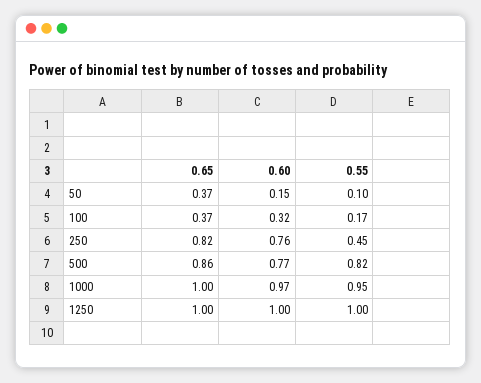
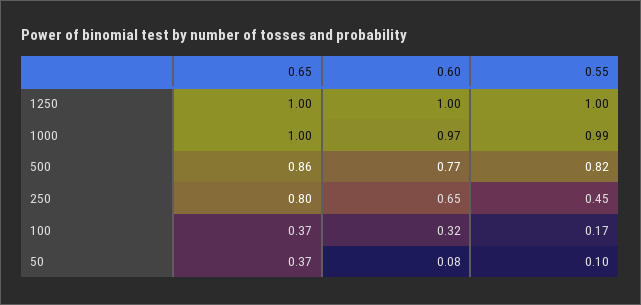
  {
    "0.65": {
      "50": 0.37,
      "100": 0.37,
-     "250": 0.82,
+     "250": 0.8,
      "500": 0.86,
      "1000": 1,
      "1250": 1
    },
    "0.60": {
-     "50": 0.15,
+     "50": 0.08,
      "100": 0.32,
-     "250": 0.76,
+     "250": 0.65,
      "500": 0.77,
      "1000": 0.97,
      "1250": 1
    },
    "0.55": {
      "50": 0.1,
      "100": 0.17,
      "250": 0.45,
      "500": 0.82,
-     "1000": 0.95,
+     "1000": 0.99,
      "1250": 1
    }
  }

